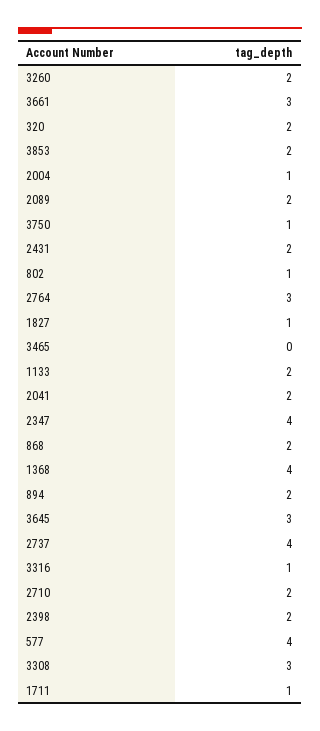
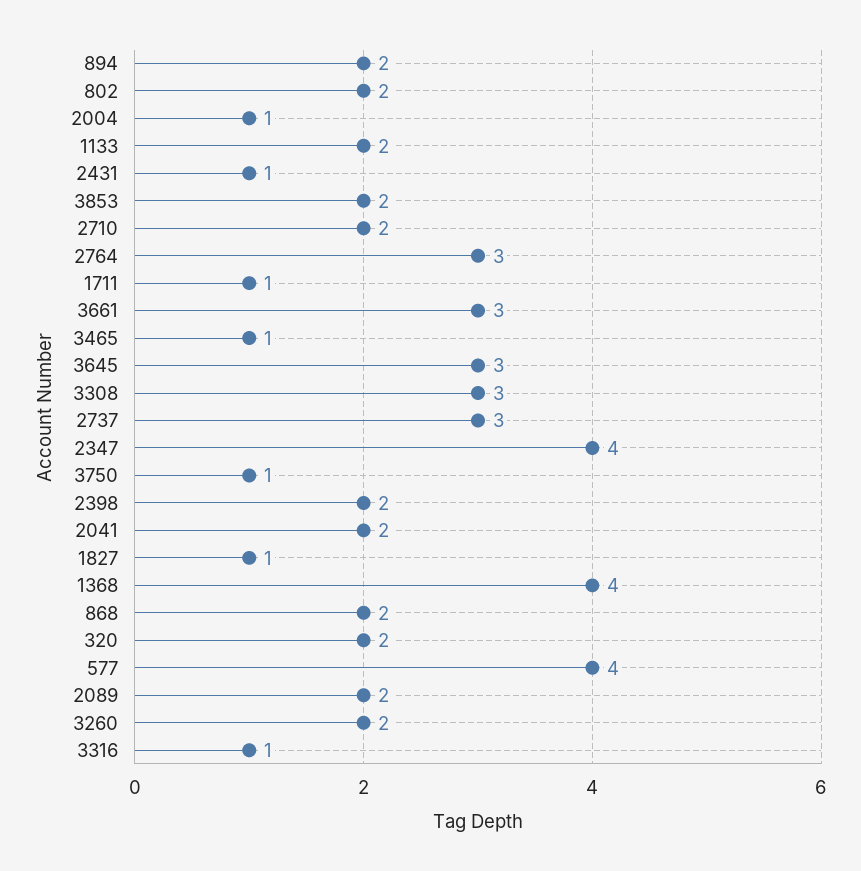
  {
    "3260": 2,
    "3661": 3,
    "320": 2,
    "3853": 2,
    "2004": 1,
    "2089": 2,
    "3750": 1,
-   "2431": 2,
+   "2431": 1,
-   "802": 1,
+   "802": 2,
    "2764": 3,
    "1827": 1,
-   "3465": 0,
+   "3465": 1,
    "1133": 2,
    "2041": 2,
    "2347": 4,
    "868": 2,
    "1368": 4,
    "894": 2,
    "3645": 3,
-   "2737": 4,
+   "2737": 3,
    "3316": 1,
    "2710": 2,
    "2398": 2,
    "577": 4,
    "3308": 3,
    "1711": 1
  }

